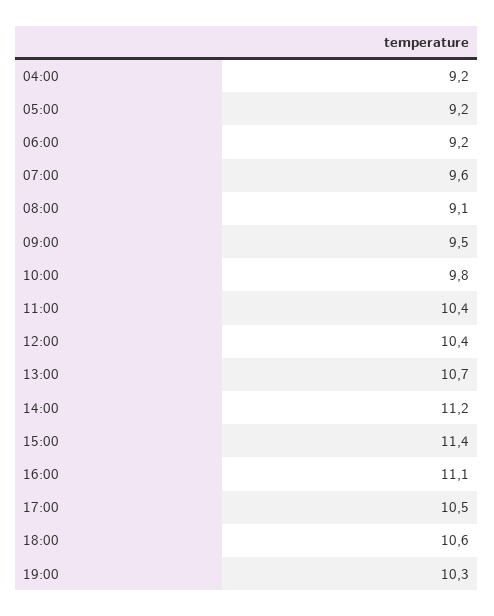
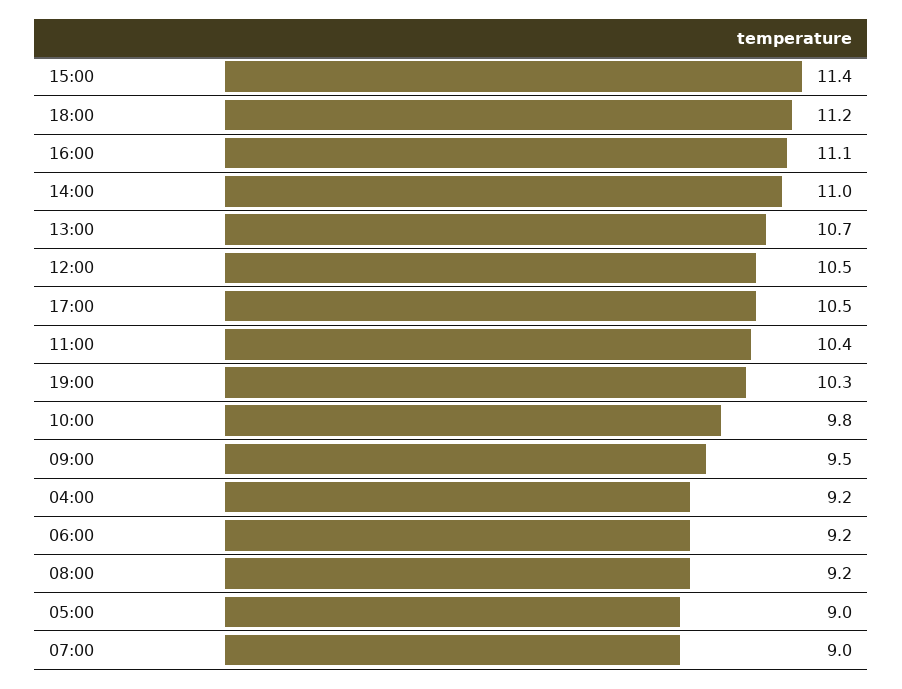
  {
    "04:00": 9.2,
-   "05:00": 9.2,
+   "05:00": 9,
    "06:00": 9.2,
-   "07:00": 9.6,
+   "07:00": 9,
-   "08:00": 9.1,
+   "08:00": 9.2,
    "09:00": 9.5,
    "10:00": 9.8,
    "11:00": 10.4,
-   "12:00": 10.4,
+   "12:00": 10.5,
    "13:00": 10.7,
-   "14:00": 11.2,
+   "14:00": 11,
    "15:00": 11.4,
    "16:00": 11.1,
    "17:00": 10.5,
-   "18:00": 10.6,
+   "18:00": 11.2,
    "19:00": 10.3
  }

